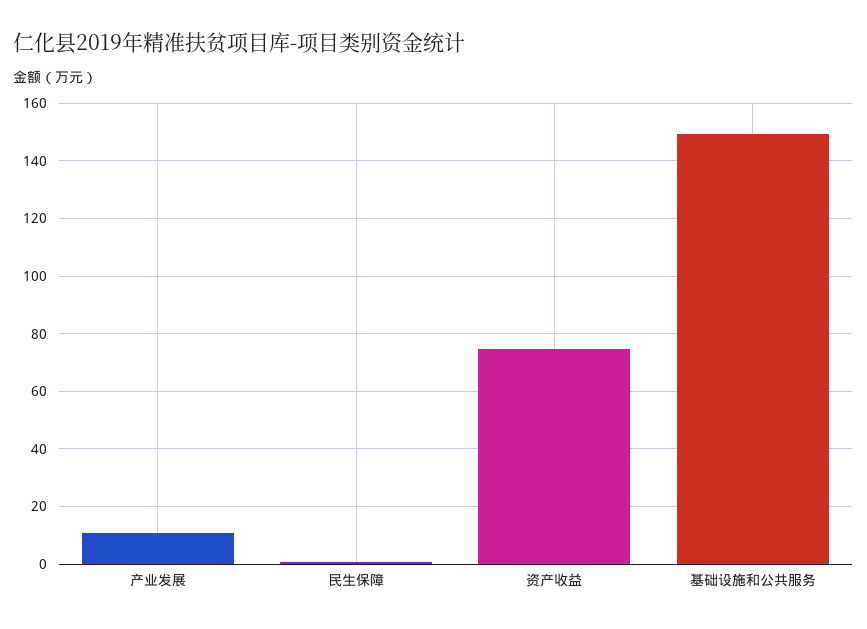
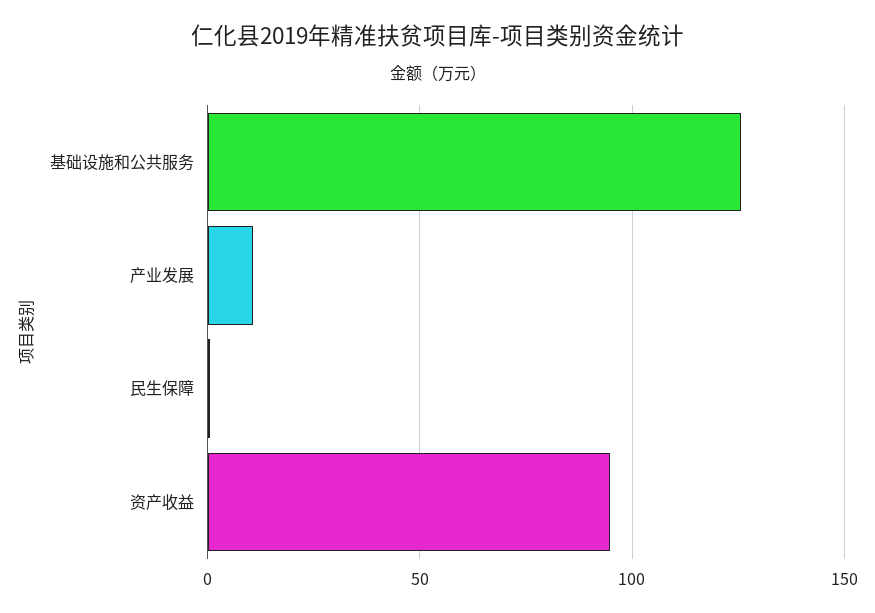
  {
    "产业发展": 10,
    "民生保障": 0,
-   "资产收益": 75,
+   "资产收益": 95,
-   "基础设施和公共服务": 150
+   "基础设施和公共服务": 125
  }

